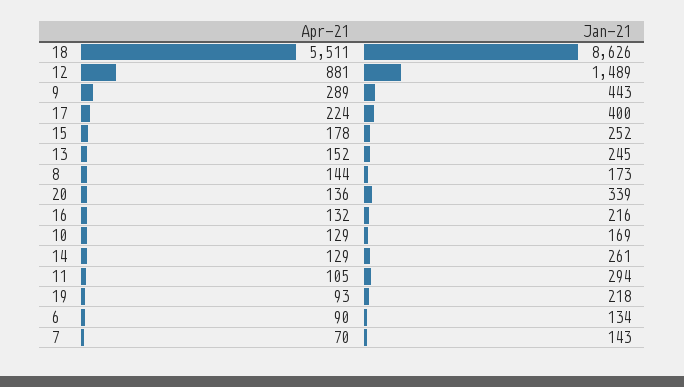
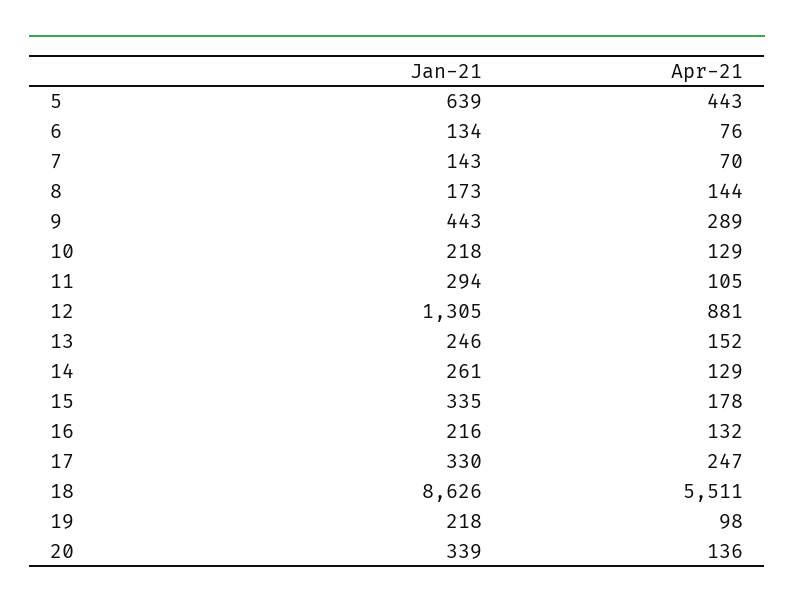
  {
    "Apr-21": {
      "18": 5511,
      "12": 881,
      "9": 289,
-     "17": 224,
+     "17": 247,
      "15": 178,
      "13": 152,
      "8": 144,
      "20": 136,
      "16": 132,
      "10": 129,
      "14": 129,
      "11": 105,
-     "19": 93,
+     "19": 98,
-     "6": 90,
+     "6": 76,
-     "7": 70
+     "7": 70,
+     "5": 443
    },
    "Jan-21": {
      "18": 8626,
-     "12": 1489,
+     "12": 1305,
      "9": 443,
-     "17": 400,
+     "17": 330,
-     "15": 252,
+     "15": 335,
-     "13": 245,
+     "13": 246,
      "8": 173,
      "20": 339,
      "16": 216,
-     "10": 169,
+     "10": 218,
      "14": 261,
      "11": 294,
      "19": 218,
      "6": 134,
-     "7": 143
+     "7": 143,
+     "5": 639
    }
  }

